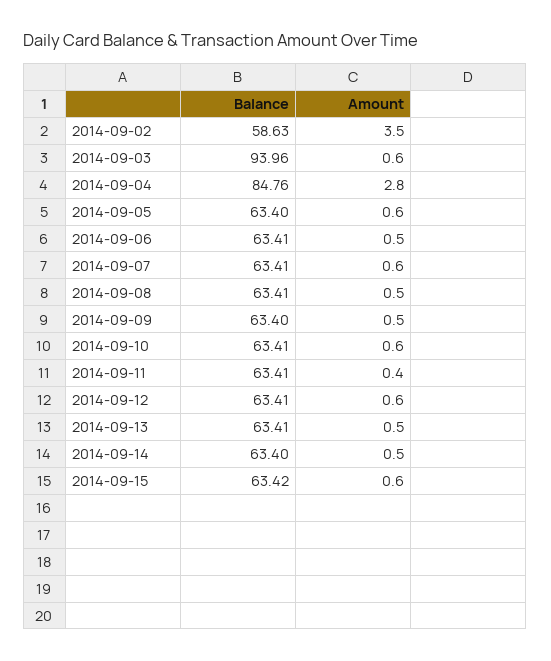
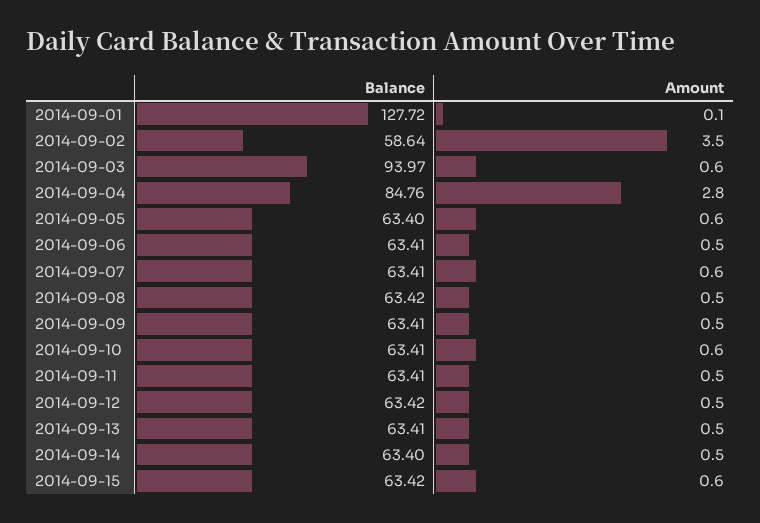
  {
    "Balance": {
-     "2014-09-02": 58.63,
+     "2014-09-02": 58.64,
-     "2014-09-03": 93.96,
+     "2014-09-03": 93.97,
      "2014-09-04": 84.76,
      "2014-09-05": 63.4,
      "2014-09-06": 63.41,
      "2014-09-07": 63.41,
-     "2014-09-08": 63.41,
+     "2014-09-08": 63.42,
-     "2014-09-09": 63.4,
+     "2014-09-09": 63.41,
      "2014-09-10": 63.41,
      "2014-09-11": 63.41,
-     "2014-09-12": 63.41,
+     "2014-09-12": 63.42,
      "2014-09-13": 63.41,
      "2014-09-14": 63.4,
-     "2014-09-15": 63.42
+     "2014-09-15": 63.42,
+     "2014-09-01": 127.72
    },
    "Amount": {
      "2014-09-02": 3.5,
      "2014-09-03": 0.6,
      "2014-09-04": 2.8,
      "2014-09-05": 0.6,
      "2014-09-06": 0.5,
      "2014-09-07": 0.6,
      "2014-09-08": 0.5,
      "2014-09-09": 0.5,
      "2014-09-10": 0.6,
-     "2014-09-11": 0.4,
+     "2014-09-11": 0.5,
-     "2014-09-12": 0.6,
+     "2014-09-12": 0.5,
      "2014-09-13": 0.5,
      "2014-09-14": 0.5,
-     "2014-09-15": 0.6
+     "2014-09-15": 0.6,
+     "2014-09-01": 0.1
    }
  }

